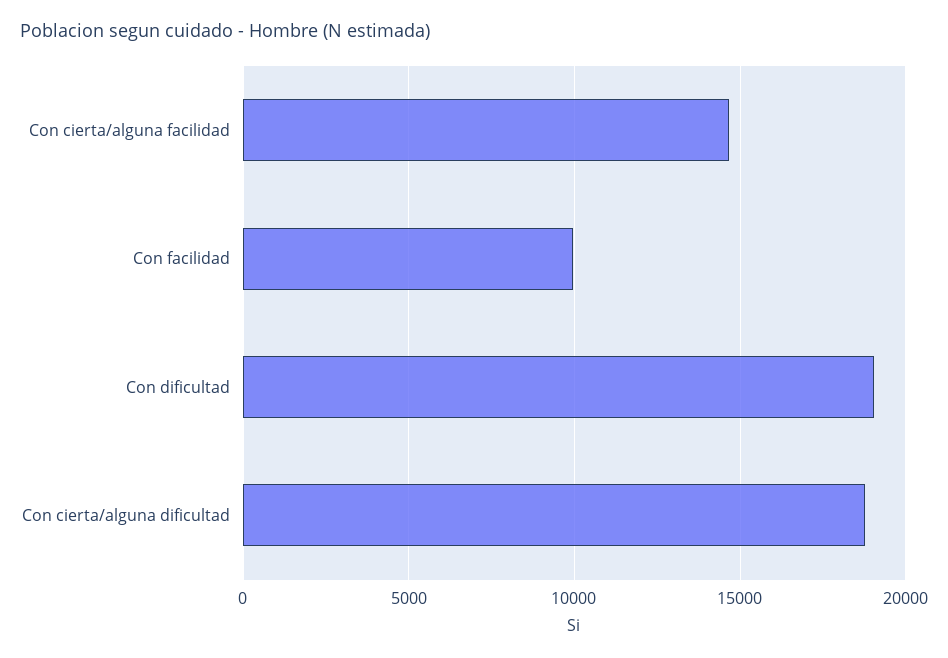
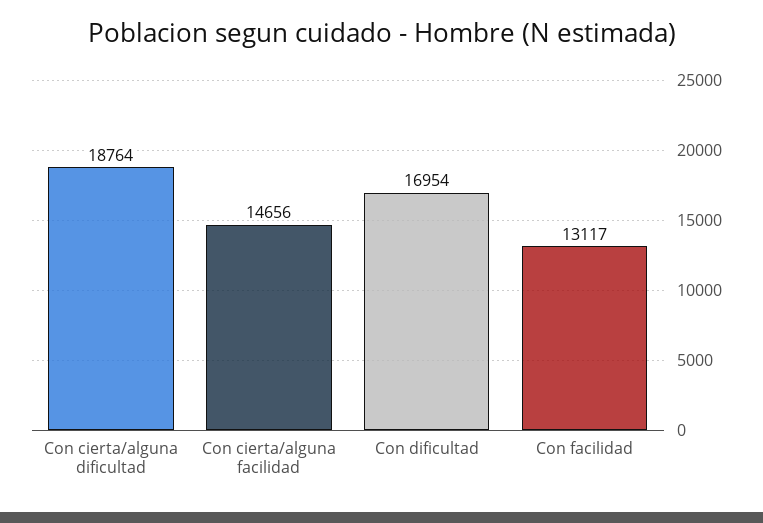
  {
    "Con cierta/alguna facilidad": 14656,
-   "Con facilidad": 10000,
+   "Con facilidad": 13117,
-   "Con dificultad": 19000,
+   "Con dificultad": 16954,
    "Con cierta/alguna dificultad": 18764
  }

